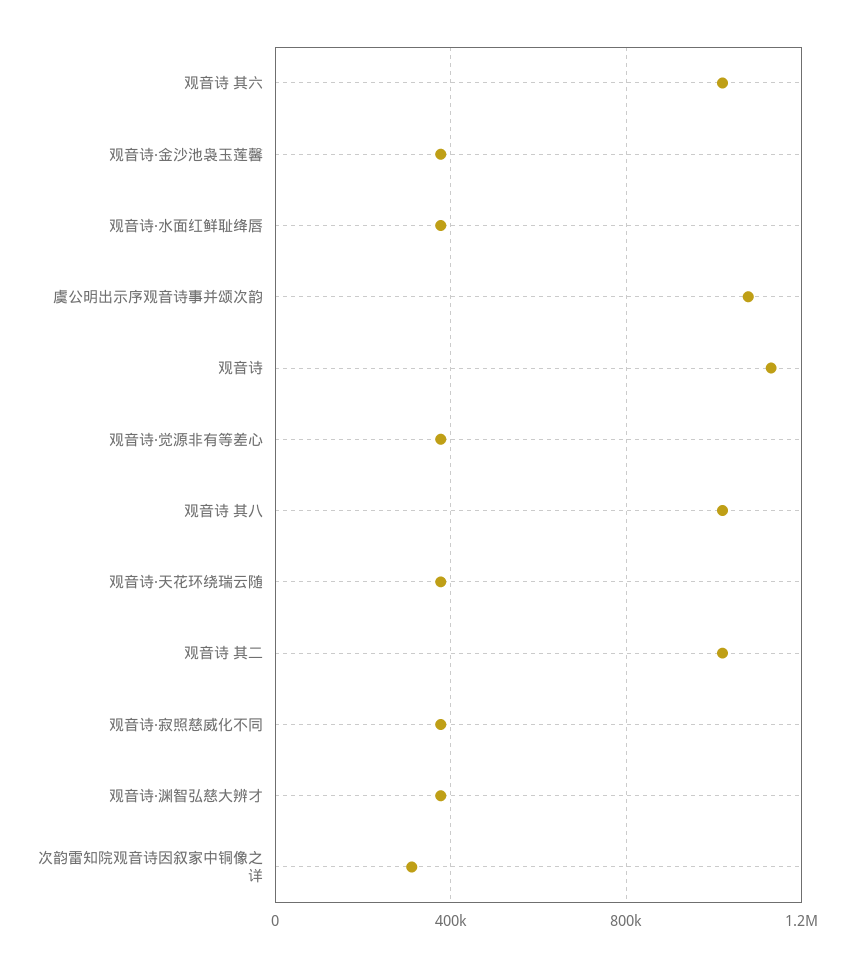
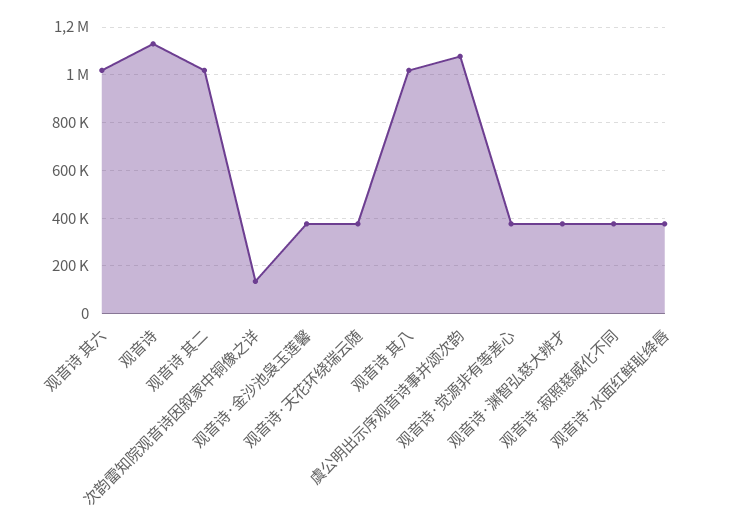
  {
    "观音诗 其六": 1000000,
    "观音诗·金沙池袅玉莲馨": 400000,
    "观音诗·水面红鲜耻绛唇": 400000,
    "虞公明出示序观音诗事并颂次韵": 1100000,
    "观音诗": 1150000,
    "观音诗·觉源非有等差心": 400000,
    "观音诗 其八": 1000000,
    "观音诗·天花环绕瑞云随": 400000,
    "观音诗 其二": 1000000,
    "观音诗·寂照慈威化不同": 400000,
    "观音诗·渊智弘慈大辨才": 400000,
-   "次韵雷知院观音诗因叙家中铜像之详": 300000
+   "次韵雷知院观音诗因叙家中铜像之详": 150000
  }

